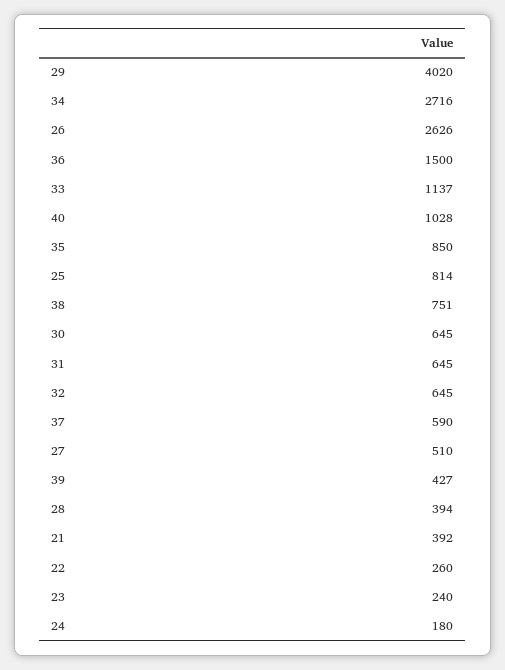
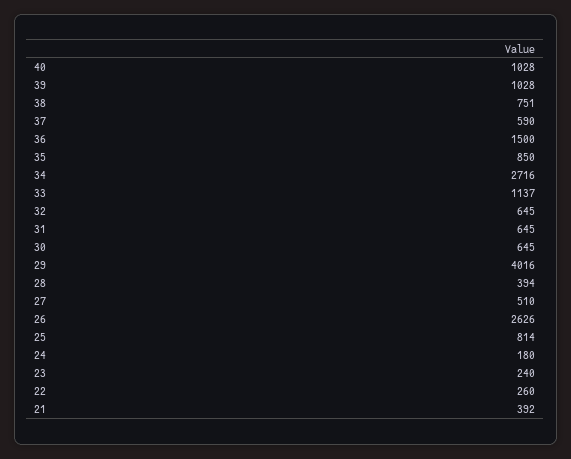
  {
-   "29": 4020,
+   "29": 4016,
    "34": 2716,
    "26": 2626,
    "36": 1500,
    "33": 1137,
    "40": 1028,
    "35": 850,
    "25": 814,
    "38": 751,
    "30": 645,
    "31": 645,
    "32": 645,
    "37": 590,
    "27": 510,
-   "39": 427,
+   "39": 1028,
    "28": 394,
    "21": 392,
    "22": 260,
    "23": 240,
    "24": 180
  }

